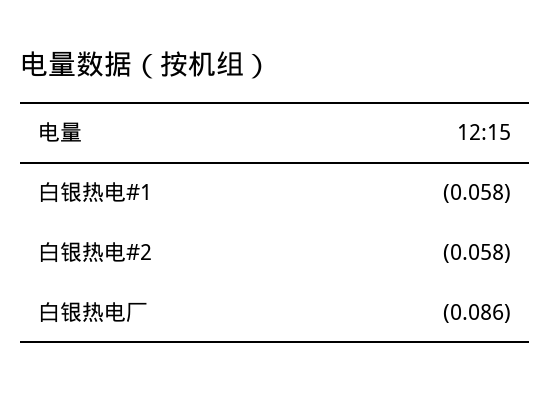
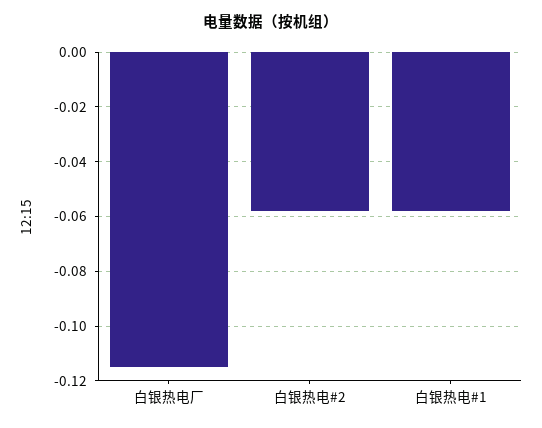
  {
    "白银热电#1": -0.058,
    "白银热电#2": -0.058,
-   "白银热电厂": -0.086
+   "白银热电厂": -0.115
  }

